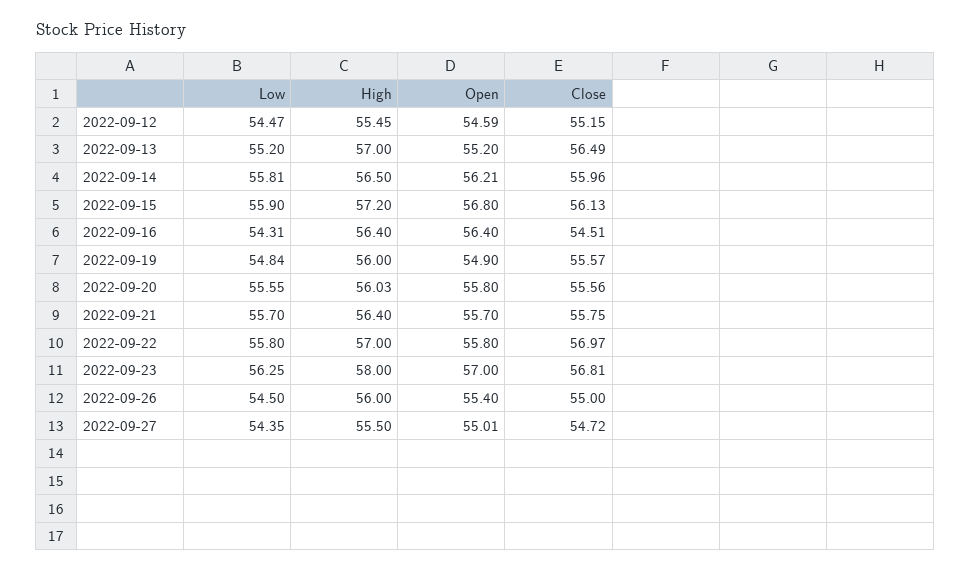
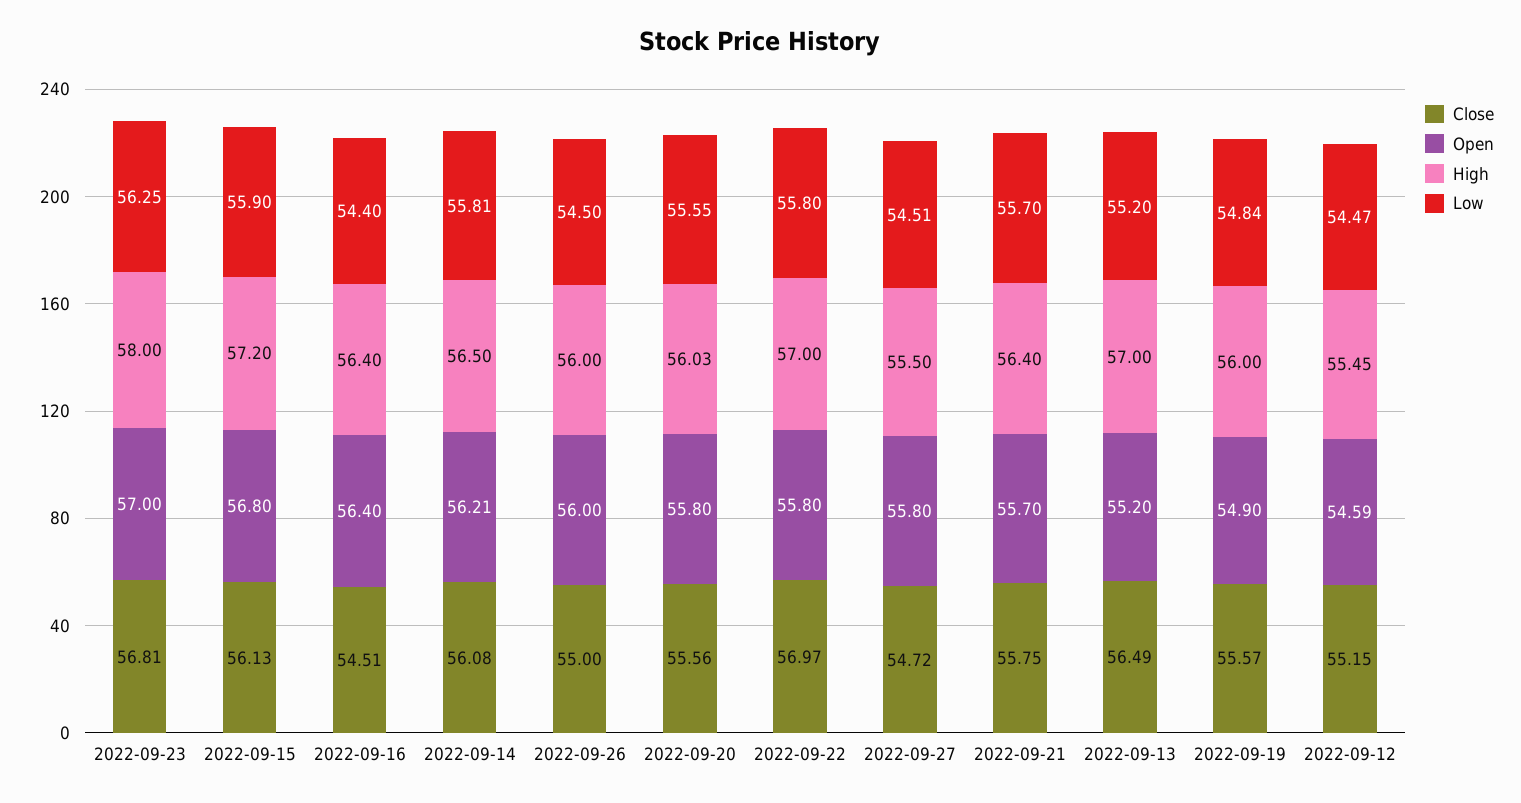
  {
    "Low": {
      "2022-09-12": 54.47,
      "2022-09-13": 55.2,
      "2022-09-14": 55.81,
      "2022-09-15": 55.9,
-     "2022-09-16": 54.31,
+     "2022-09-16": 54.4,
      "2022-09-19": 54.84,
      "2022-09-20": 55.55,
      "2022-09-21": 55.7,
      "2022-09-22": 55.8,
      "2022-09-23": 56.25,
      "2022-09-26": 54.5,
-     "2022-09-27": 54.35
+     "2022-09-27": 54.51
    },
    "High": {
      "2022-09-12": 55.45,
      "2022-09-13": 57,
      "2022-09-14": 56.5,
      "2022-09-15": 57.2,
      "2022-09-16": 56.4,
      "2022-09-19": 56,
      "2022-09-20": 56.03,
      "2022-09-21": 56.4,
      "2022-09-22": 57,
      "2022-09-23": 58,
      "2022-09-26": 56,
      "2022-09-27": 55.5
    },
    "Open": {
      "2022-09-12": 54.59,
      "2022-09-13": 55.2,
      "2022-09-14": 56.21,
      "2022-09-15": 56.8,
      "2022-09-16": 56.4,
      "2022-09-19": 54.9,
      "2022-09-20": 55.8,
      "2022-09-21": 55.7,
      "2022-09-22": 55.8,
      "2022-09-23": 57,
-     "2022-09-26": 55.4,
+     "2022-09-26": 56,
-     "2022-09-27": 55.01
+     "2022-09-27": 55.8
    },
    "Close": {
      "2022-09-12": 55.15,
      "2022-09-13": 56.49,
-     "2022-09-14": 55.96,
+     "2022-09-14": 56.08,
      "2022-09-15": 56.13,
      "2022-09-16": 54.51,
      "2022-09-19": 55.57,
      "2022-09-20": 55.56,
      "2022-09-21": 55.75,
      "2022-09-22": 56.97,
      "2022-09-23": 56.81,
      "2022-09-26": 55,
      "2022-09-27": 54.72
    }
  }

